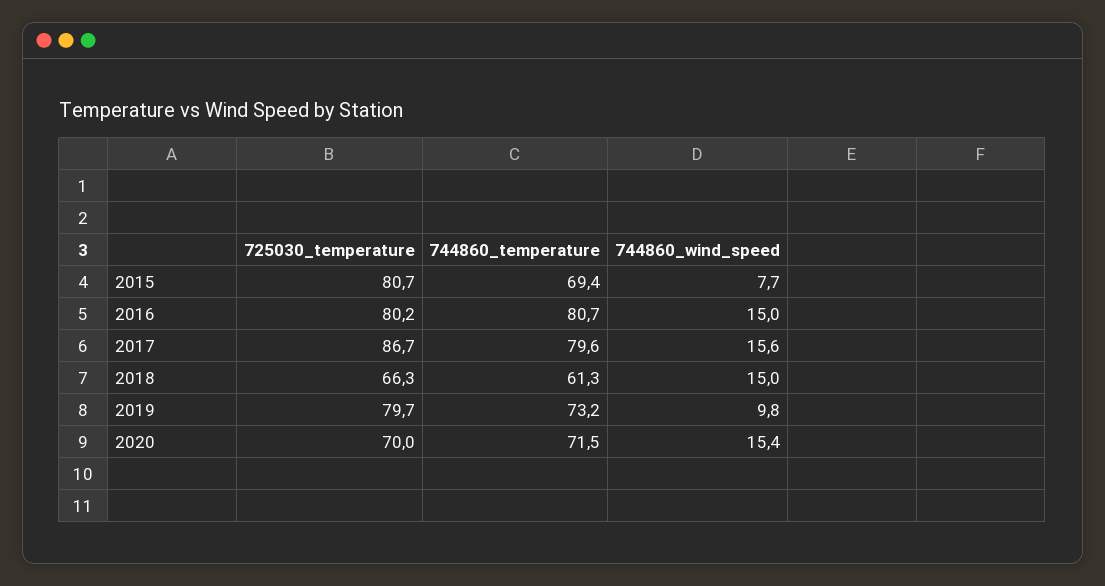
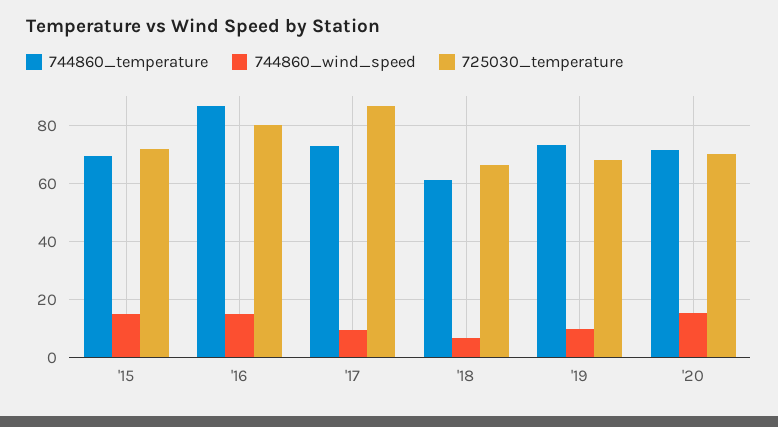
  {
    "725030_temperature": {
-     "2015": 80.7,
+     "2015": 72.5,
      "2016": 80.2,
      "2017": 86.7,
      "2018": 66.3,
-     "2019": 79.7,
+     "2019": 67.5,
      "2020": 70
    },
    "744860_temperature": {
      "2015": 69.4,
-     "2016": 80.7,
+     "2016": 87.5,
-     "2017": 79.6,
+     "2017": 72.5,
      "2018": 61.3,
      "2019": 73.2,
      "2020": 71.5
    },
    "744860_wind_speed": {
-     "2015": 7.7,
+     "2015": 15,
      "2016": 15,
-     "2017": 15.6,
+     "2017": 10,
-     "2018": 15,
+     "2018": 7.5,
      "2019": 9.8,
      "2020": 15.4
    }
  }

